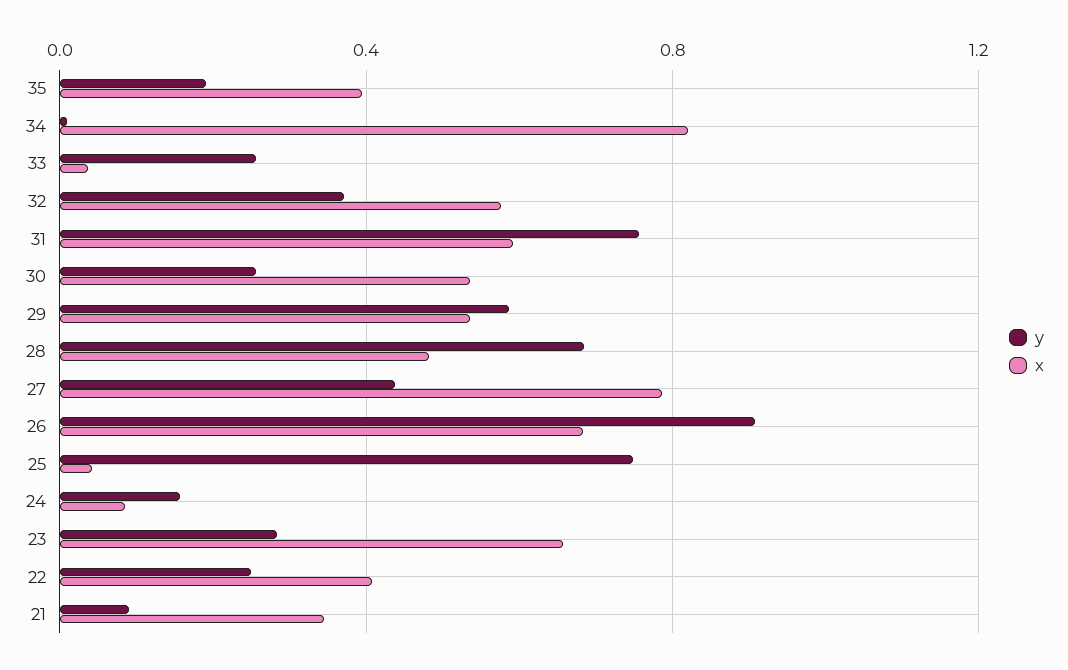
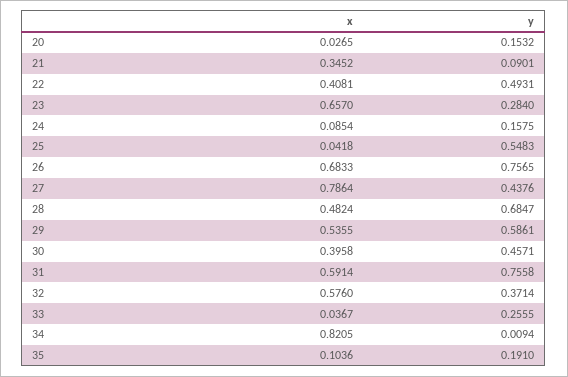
  {
    "y": {
      "35": 0.191,
      "34": 0.0094,
      "33": 0.2555,
      "32": 0.3714,
      "31": 0.7558,
-     "30": 0.25,
+     "30": 0.4571,
      "29": 0.5861,
      "28": 0.6847,
      "27": 0.4376,
-     "26": 0.9,
+     "26": 0.7565,
-     "25": 0.75,
+     "25": 0.5483,
      "24": 0.1575,
      "23": 0.284,
-     "22": 0.25,
+     "22": 0.4931,
-     "21": 0.0901
+     "21": 0.0901,
+     "20": 0.1532
    },
    "x": {
-     "35": 0.4,
+     "35": 0.1036,
      "34": 0.8205,
      "33": 0.0367,
      "32": 0.576,
      "31": 0.5914,
-     "30": 0.55,
+     "30": 0.3958,
      "29": 0.5355,
      "28": 0.4824,
      "27": 0.7864,
      "26": 0.6833,
      "25": 0.0418,
      "24": 0.0854,
      "23": 0.657,
      "22": 0.4081,
-     "21": 0.3452
+     "21": 0.3452,
+     "20": 0.0265
    }
  }

